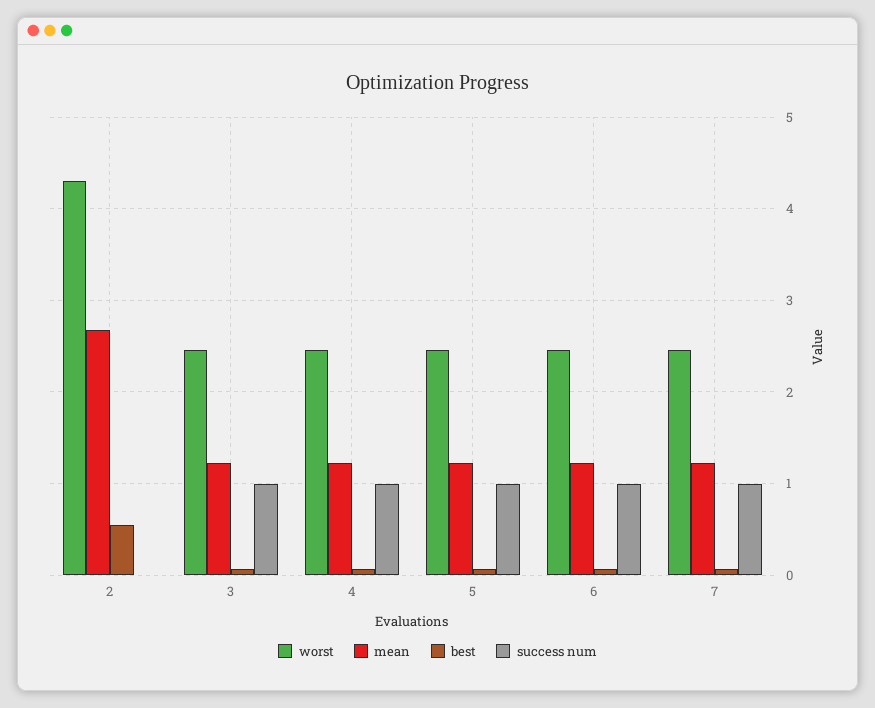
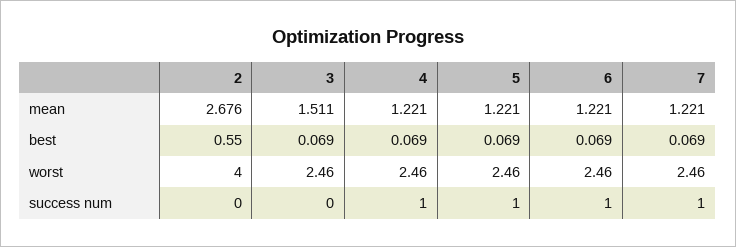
  {
    "worst": {
-     "2": 4.3,
+     "2": 4,
      "3": 2.46,
      "4": 2.46,
      "5": 2.46,
      "6": 2.46,
      "7": 2.46
    },
    "mean": {
      "2": 2.676,
-     "3": 1.2,
+     "3": 1.511,
      "4": 1.221,
      "5": 1.221,
      "6": 1.221,
      "7": 1.221
    },
    "best": {
      "2": 0.55,
      "3": 0.069,
      "4": 0.069,
      "5": 0.069,
      "6": 0.069,
      "7": 0.069
    },
    "success num": {
      "2": 0,
-     "3": 1,
+     "3": 0,
      "4": 1,
      "5": 1,
      "6": 1,
      "7": 1
    }
  }

